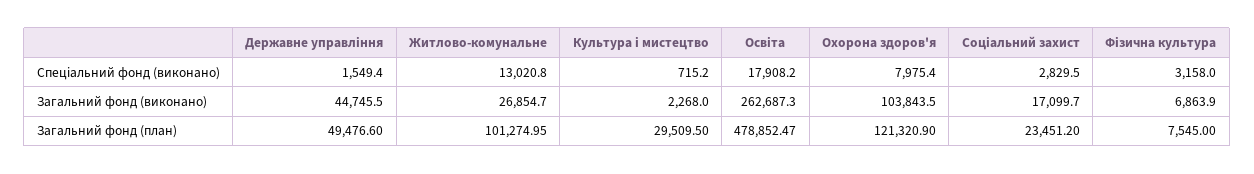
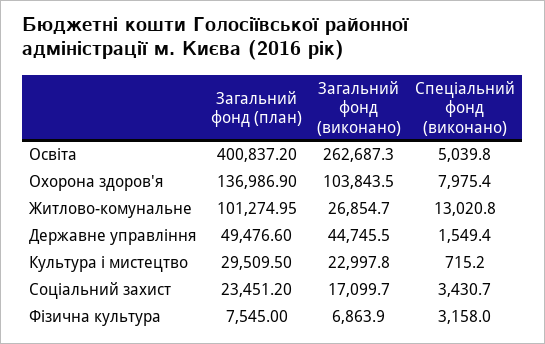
  {
    "Державне управління": {
      "Спеціальний фонд (виконано)": 1549.4,
      "Загальний фонд (виконано)": 44745.5,
      "Загальний фонд (план)": 49476.6
    },
    "Житлово-комунальне": {
      "Спеціальний фонд (виконано)": 13020.8,
      "Загальний фонд (виконано)": 26854.7,
      "Загальний фонд (план)": 101274.95
    },
    "Культура і мистецтво": {
      "Спеціальний фонд (виконано)": 715.2,
-     "Загальний фонд (виконано)": 2268,
+     "Загальний фонд (виконано)": 22997.8,
      "Загальний фонд (план)": 29509.5
    },
    "Освіта": {
-     "Спеціальний фонд (виконано)": 17908.2,
+     "Спеціальний фонд (виконано)": 5039.8,
      "Загальний фонд (виконано)": 262687.3,
-     "Загальний фонд (план)": 478852.47
+     "Загальний фонд (план)": 400837.2
    },
    "Охорона здоров'я": {
      "Спеціальний фонд (виконано)": 7975.4,
      "Загальний фонд (виконано)": 103843.5,
-     "Загальний фонд (план)": 121320.9
+     "Загальний фонд (план)": 136986.9
    },
    "Соціальний захист": {
-     "Спеціальний фонд (виконано)": 2829.5,
+     "Спеціальний фонд (виконано)": 3430.7,
      "Загальний фонд (виконано)": 17099.7,
      "Загальний фонд (план)": 23451.2
    },
    "Фізична культура": {
      "Спеціальний фонд (виконано)": 3158,
      "Загальний фонд (виконано)": 6863.9,
      "Загальний фонд (план)": 7545
    }
  }

